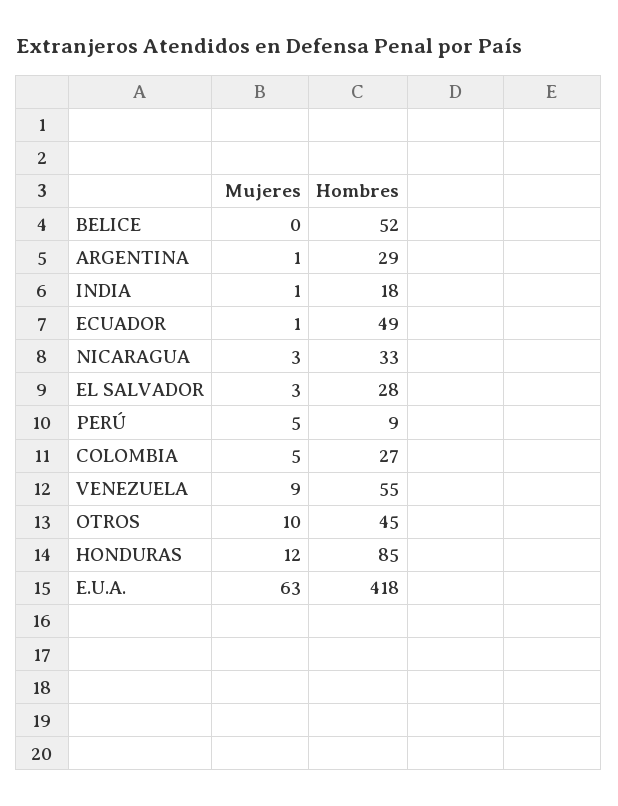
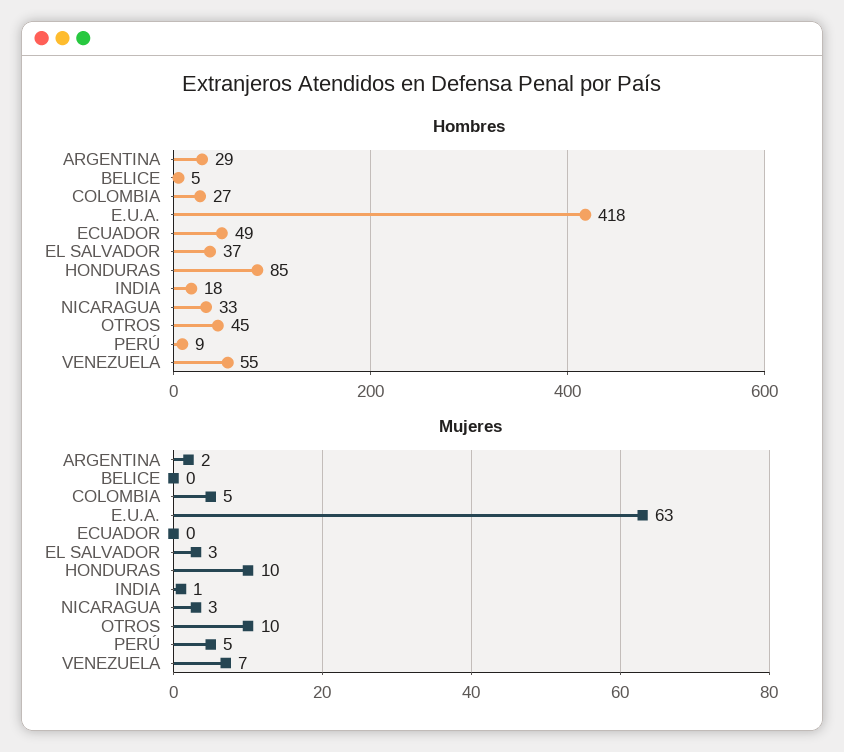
  {
    "Mujeres": {
      "BELICE": 0,
-     "ARGENTINA": 1,
+     "ARGENTINA": 2,
      "INDIA": 1,
-     "ECUADOR": 1,
+     "ECUADOR": 0,
      "NICARAGUA": 3,
      "EL SALVADOR": 3,
      "PERÚ": 5,
      "COLOMBIA": 5,
-     "VENEZUELA": 9,
+     "VENEZUELA": 7,
      "OTROS": 10,
-     "HONDURAS": 12,
+     "HONDURAS": 10,
      "E.U.A.": 63
    },
    "Hombres": {
-     "BELICE": 52,
+     "BELICE": 5,
      "ARGENTINA": 29,
      "INDIA": 18,
      "ECUADOR": 49,
      "NICARAGUA": 33,
-     "EL SALVADOR": 28,
+     "EL SALVADOR": 37,
      "PERÚ": 9,
      "COLOMBIA": 27,
      "VENEZUELA": 55,
      "OTROS": 45,
      "HONDURAS": 85,
      "E.U.A.": 418
    }
  }

